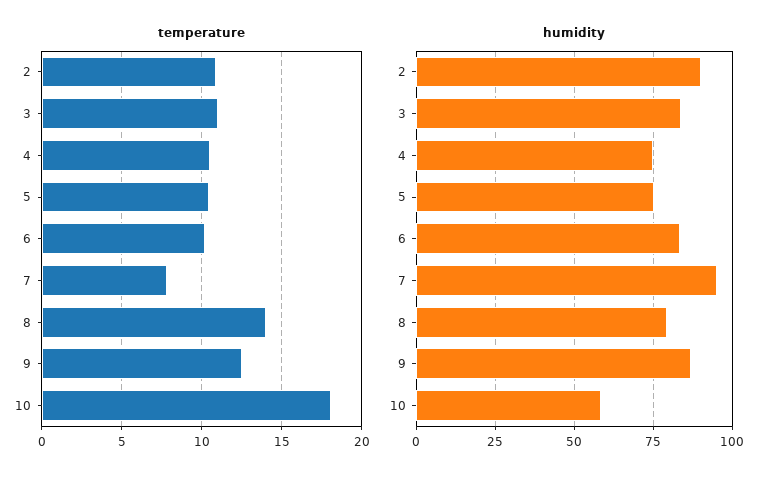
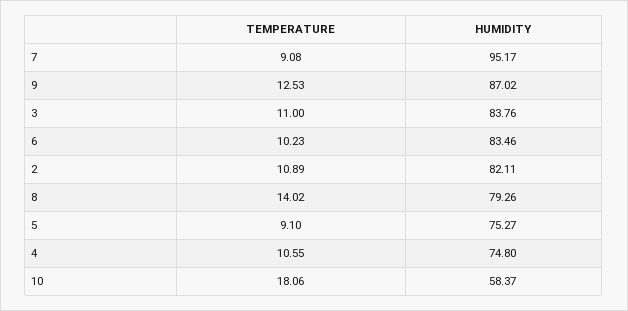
  {
    "temperature": {
      "2": 10.89,
      "3": 11,
      "4": 10.55,
-     "5": 10.5,
+     "5": 9.1,
      "6": 10.23,
-     "7": 8,
+     "7": 9.08,
      "8": 14.02,
      "9": 12.53,
      "10": 18.06
    },
    "humidity": {
-     "2": 90,
+     "2": 82.11,
      "3": 83.76,
      "4": 74.8,
      "5": 75.27,
      "6": 83.46,
      "7": 95.17,
      "8": 79.26,
      "9": 87.02,
      "10": 58.37
    }
  }

